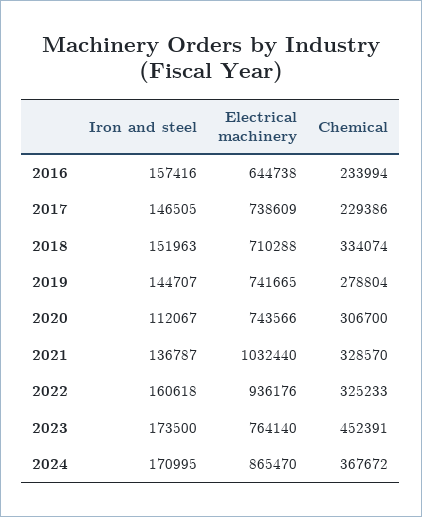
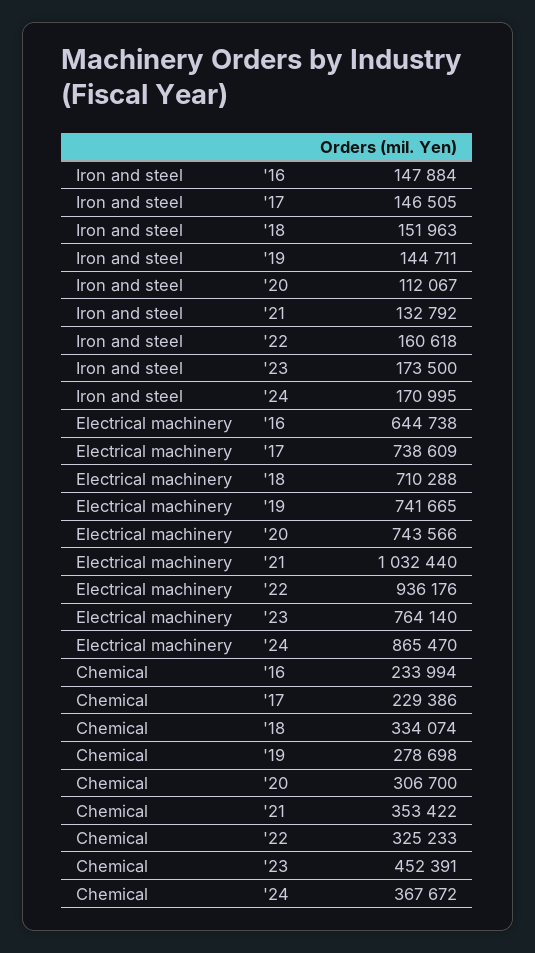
  {
    "Iron and steel": {
-     "2016": 157416,
+     "2016": 147884,
      "2017": 146505,
      "2018": 151963,
-     "2019": 144707,
+     "2019": 144711,
      "2020": 112067,
-     "2021": 136787,
+     "2021": 132792,
      "2022": 160618,
      "2023": 173500,
      "2024": 170995
    },
    "Electrical machinery": {
      "2016": 644738,
      "2017": 738609,
      "2018": 710288,
      "2019": 741665,
      "2020": 743566,
      "2021": 1032440,
      "2022": 936176,
      "2023": 764140,
      "2024": 865470
    },
    "Chemical": {
      "2016": 233994,
      "2017": 229386,
      "2018": 334074,
-     "2019": 278804,
+     "2019": 278698,
      "2020": 306700,
-     "2021": 328570,
+     "2021": 353422,
      "2022": 325233,
      "2023": 452391,
      "2024": 367672
    }
  }

